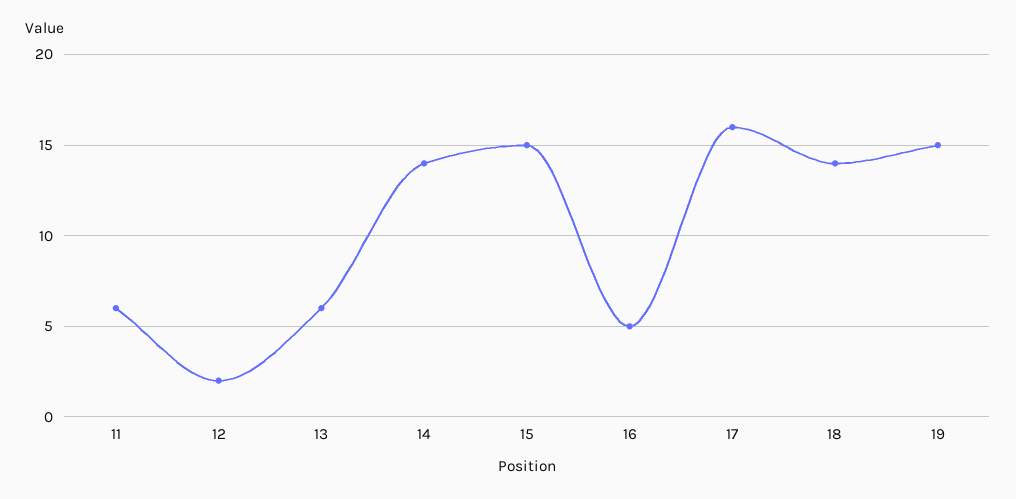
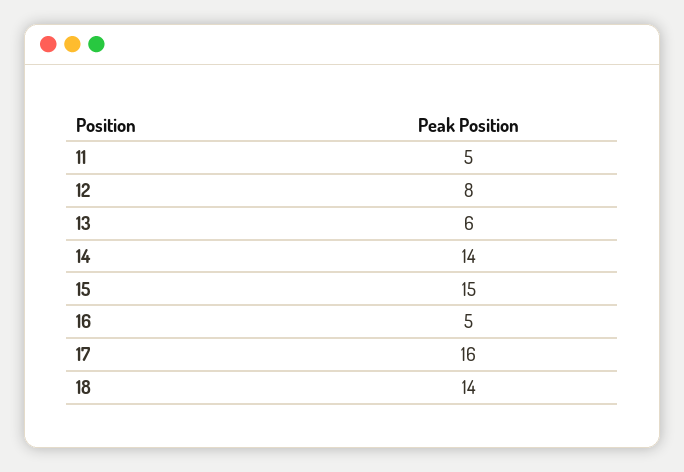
  {
-   "11": 6,
+   "11": 5,
-   "12": 2,
+   "12": 8,
    "13": 6,
    "14": 14,
    "15": 15,
    "16": 5,
    "17": 16,
-   "18": 14,
+   "18": 14
-   "19": 15
  }

